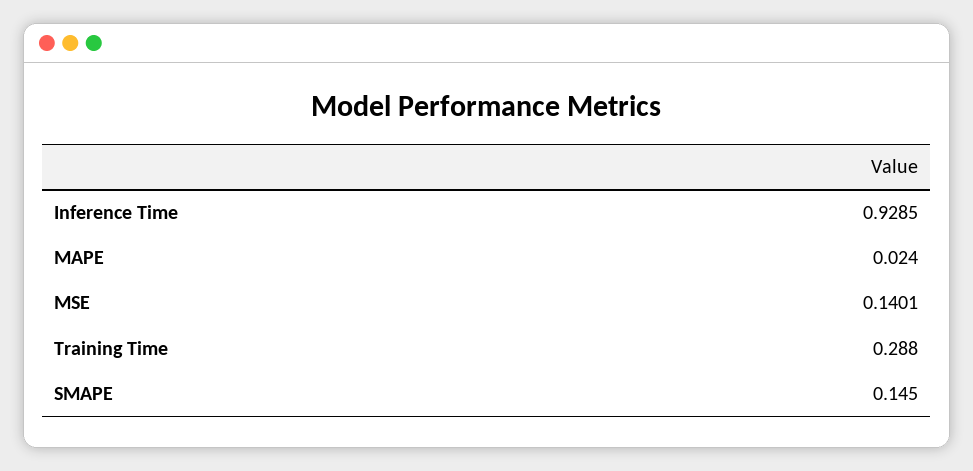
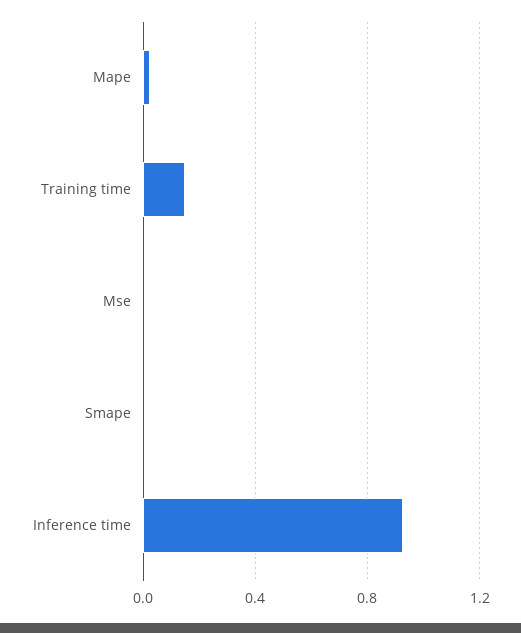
  {
    "Inference Time": 0.9285,
    "MAPE": 0.024,
-   "MSE": 0.1401,
+   "MSE": 0,
-   "Training Time": 0.288,
+   "Training Time": 0.15,
-   "SMAPE": 0.145
+   "SMAPE": 0
  }

